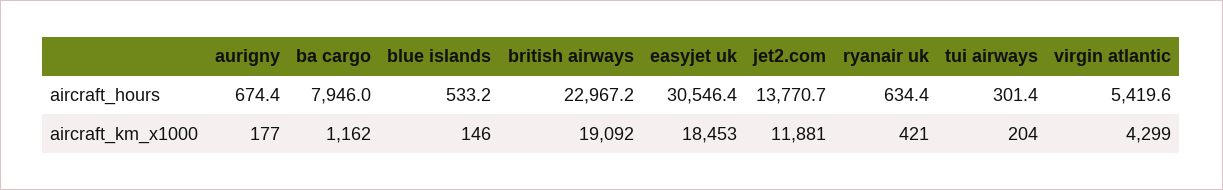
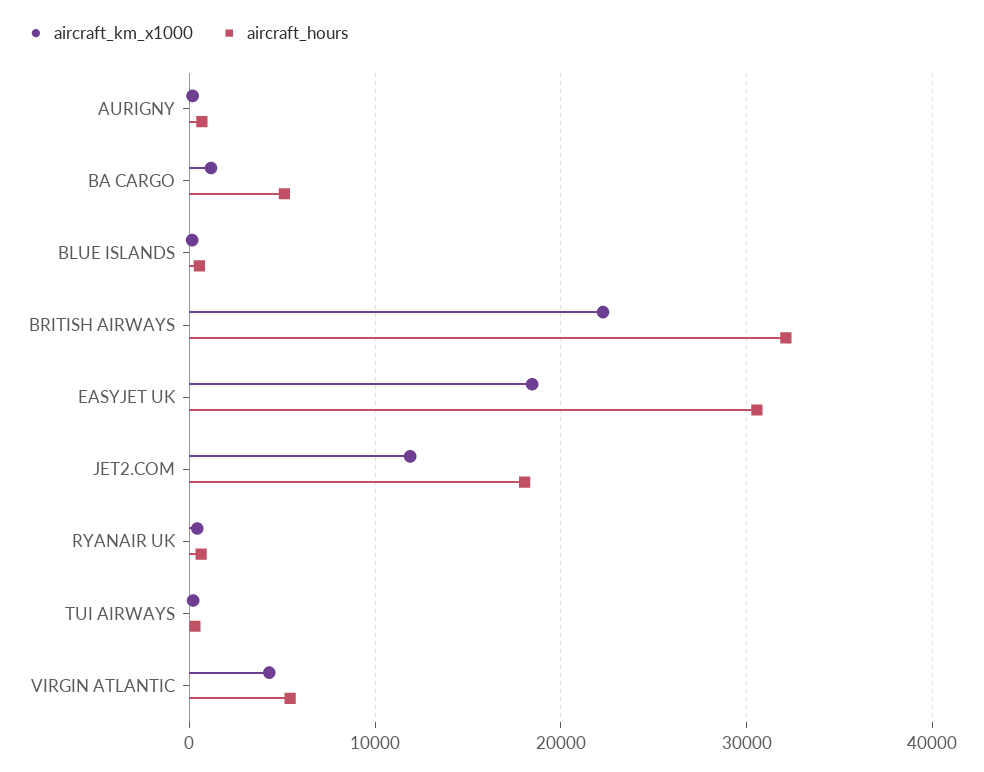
  {
    "aircraft_hours": {
      "aurigny": 674.4,
-     "ba cargo": 7946,
+     "ba cargo": 5000,
      "blue islands": 533.2,
-     "british airways": 22967.2,
+     "british airways": 32000,
      "easyjet uk": 30546.4,
-     "jet2.com": 13770.7,
+     "jet2.com": 18000,
      "ryanair uk": 634.4,
      "tui airways": 301.4,
      "virgin atlantic": 5419.6
    },
    "aircraft_km_x1000": {
      "aurigny": 177,
      "ba cargo": 1162,
      "blue islands": 146,
-     "british airways": 19092,
+     "british airways": 22000,
      "easyjet uk": 18453,
      "jet2.com": 11881,
      "ryanair uk": 421,
      "tui airways": 204,
      "virgin atlantic": 4299
    }
  }

